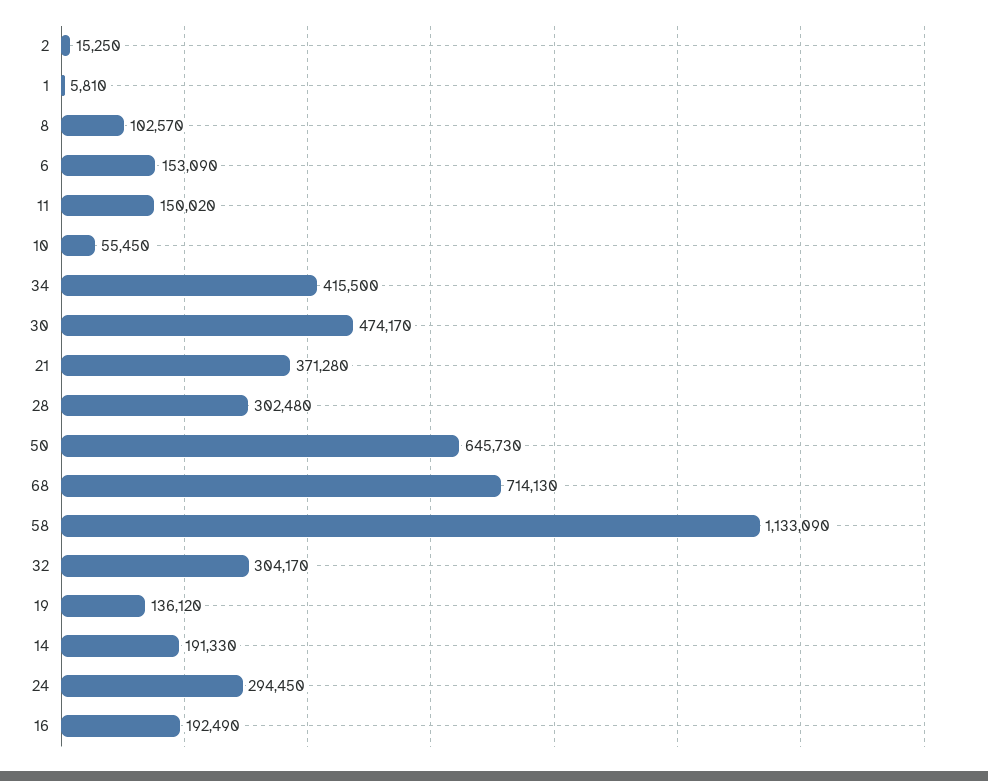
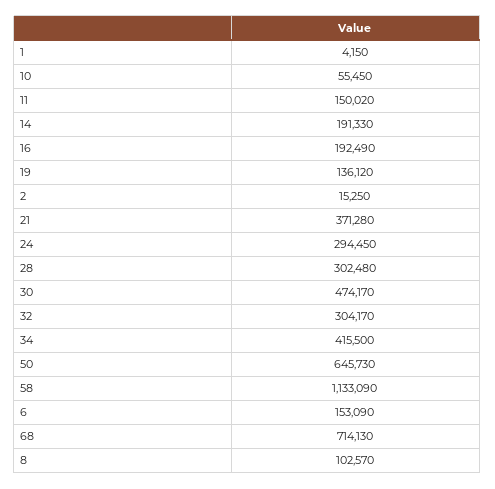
  {
    "2": 15250,
-   "1": 5810,
+   "1": 4150,
    "8": 102570,
    "6": 153090,
    "11": 150020,
    "10": 55450,
    "34": 415500,
    "30": 474170,
    "21": 371280,
    "28": 302480,
    "50": 645730,
    "68": 714130,
    "58": 1133090,
    "32": 304170,
    "19": 136120,
    "14": 191330,
    "24": 294450,
    "16": 192490
  }

